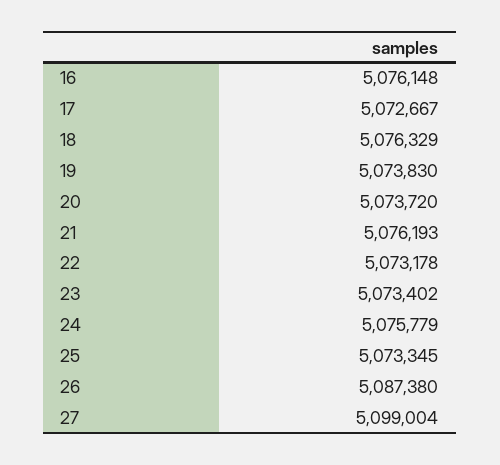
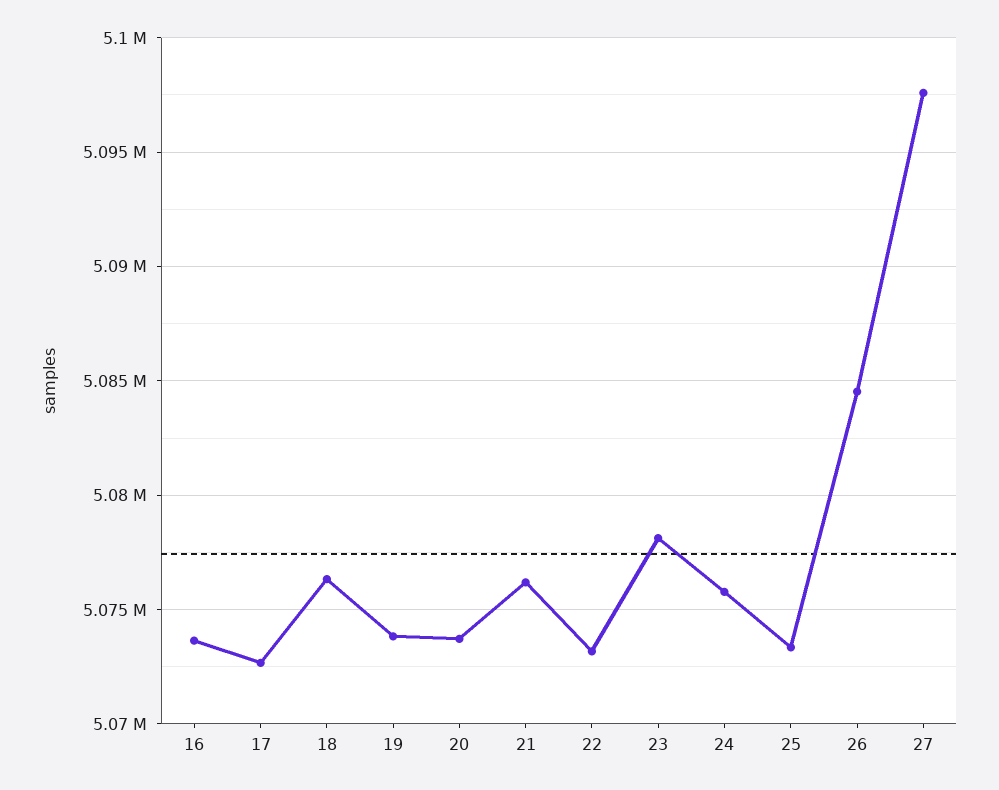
  {
-   "16": 5076148,
+   "16": 5073500,
    "17": 5072667,
    "18": 5076329,
    "19": 5073830,
    "20": 5073720,
    "21": 5076193,
    "22": 5073178,
-   "23": 5073402,
+   "23": 5078000,
    "24": 5075779,
    "25": 5073345,
-   "26": 5087380,
+   "26": 5084500,
-   "27": 5099004
+   "27": 5097500
  }

